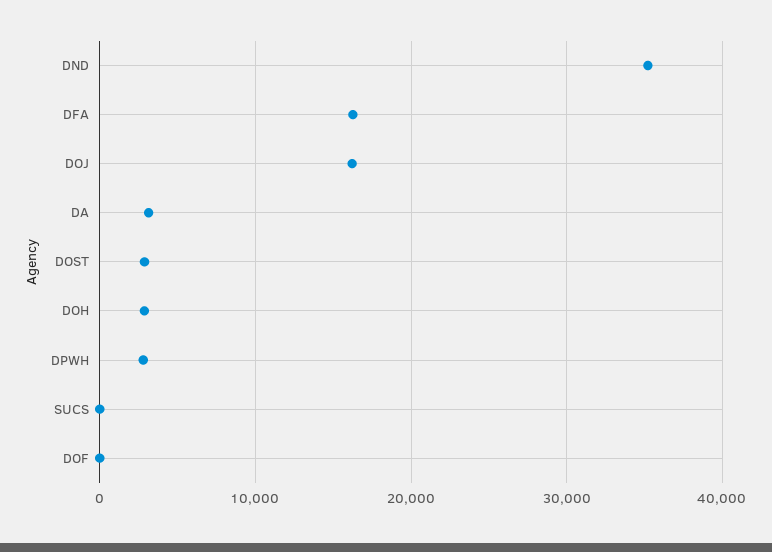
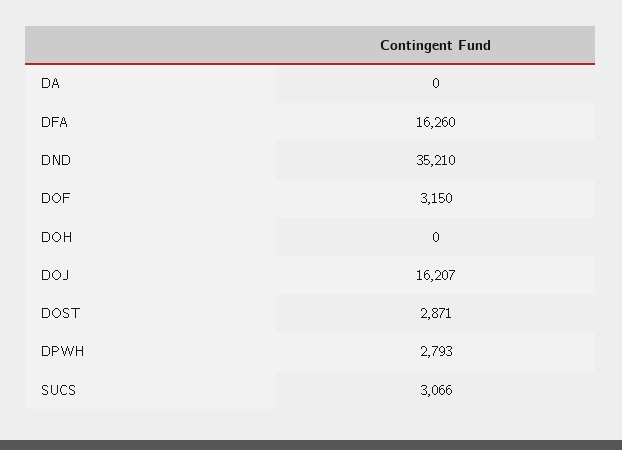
  {
    "DND": 35210,
    "DFA": 16260,
    "DOJ": 16207,
-   "DA": 3000,
+   "DA": 0,
    "DOST": 2871,
-   "DOH": 3000,
+   "DOH": 0,
    "DPWH": 2793,
-   "SUCS": 0,
+   "SUCS": 3066,
-   "DOF": 0
+   "DOF": 3150
  }

